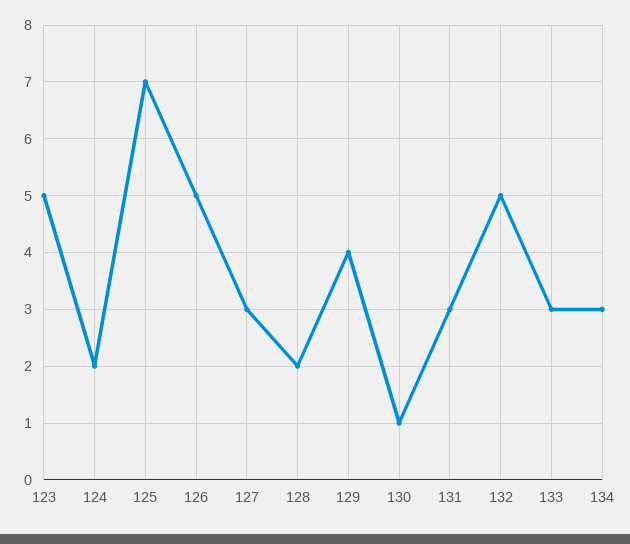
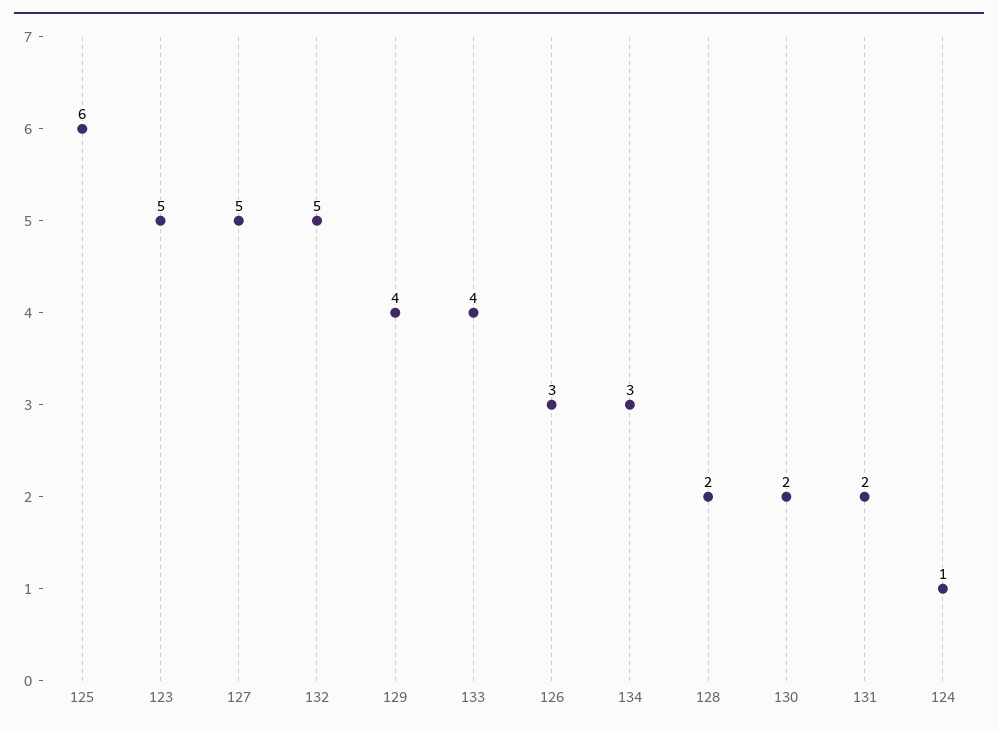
  {
    "123": 5,
-   "124": 2,
+   "124": 1,
-   "125": 7,
+   "125": 6,
-   "126": 5,
+   "126": 3,
-   "127": 3,
+   "127": 5,
    "128": 2,
    "129": 4,
-   "130": 1,
+   "130": 2,
-   "131": 3,
+   "131": 2,
    "132": 5,
-   "133": 3,
+   "133": 4,
    "134": 3
  }

